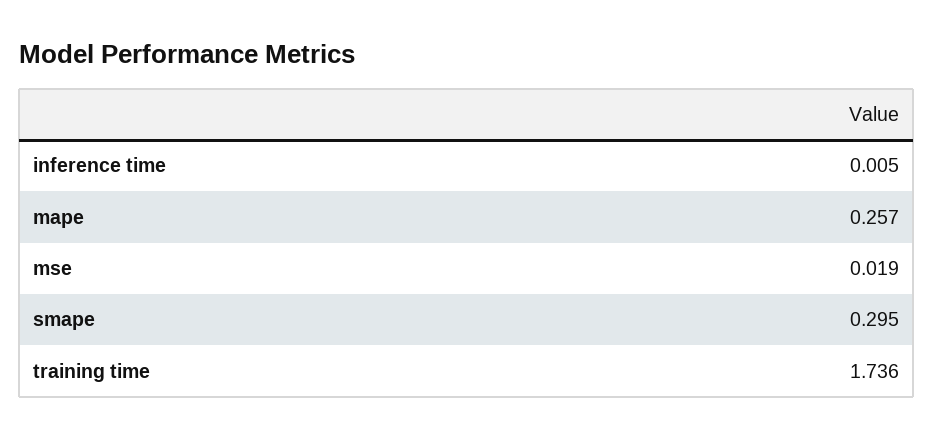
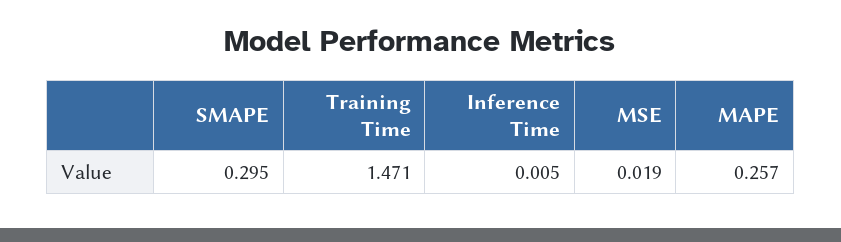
  {
    "inference time": 0.005,
    "mape": 0.257,
    "mse": 0.019,
    "smape": 0.295,
-   "training time": 1.736
+   "training time": 1.471
  }

